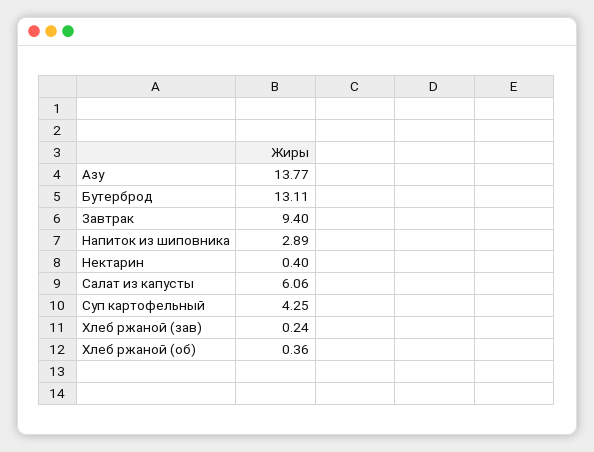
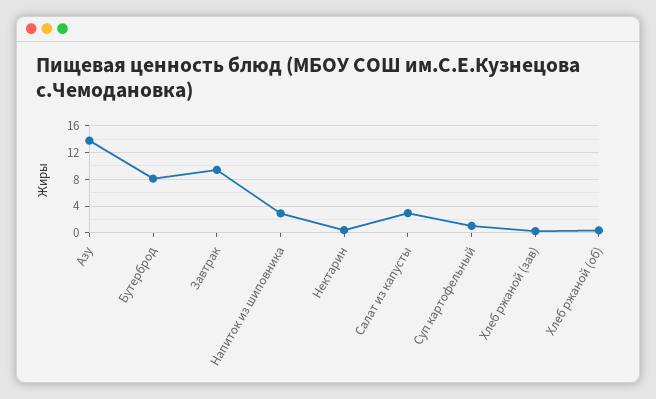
  {
    "Азу": 13.77,
-   "Бутерброд": 13.11,
+   "Бутерброд": 8,
    "Завтрак": 9.4,
    "Напиток из шиповника": 2.89,
    "Нектарин": 0.4,
-   "Салат из капусты": 6.06,
+   "Салат из капусты": 3,
-   "Суп картофельный": 4.25,
+   "Суп картофельный": 1,
    "Хлеб ржаной (зав)": 0.24,
    "Хлеб ржаной (об)": 0.36
  }

